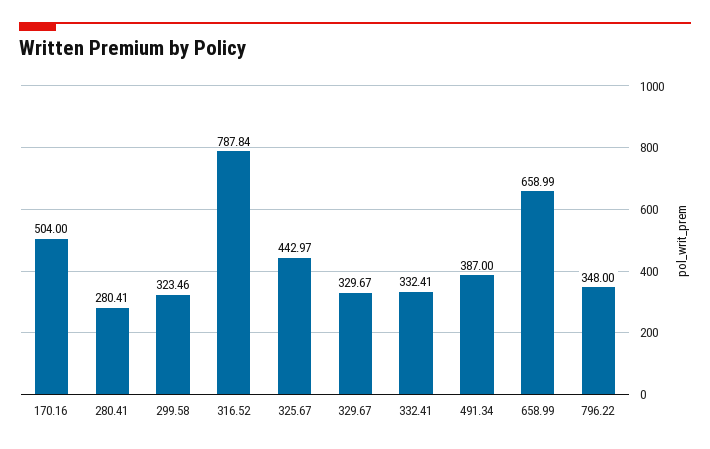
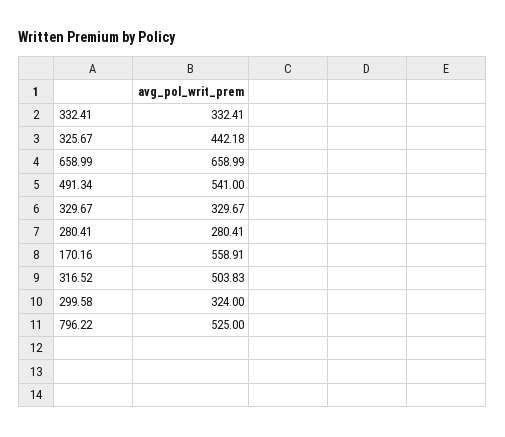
  {
-   "170.16": 504,
+   "170.16": 558.91,
    "280.41": 280.41,
-   "299.58": 323.46,
+   "299.58": 324,
-   "316.52": 787.84,
+   "316.52": 503.83,
-   "325.67": 442.97,
+   "325.67": 442.18,
    "329.67": 329.67,
    "332.41": 332.41,
-   "491.34": 387,
+   "491.34": 541,
    "658.99": 658.99,
-   "796.22": 348
+   "796.22": 525
  }

